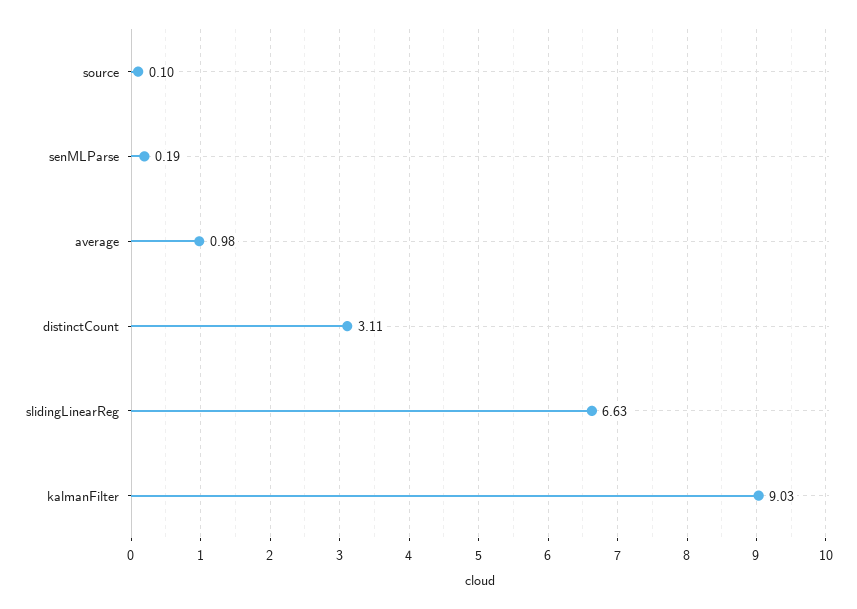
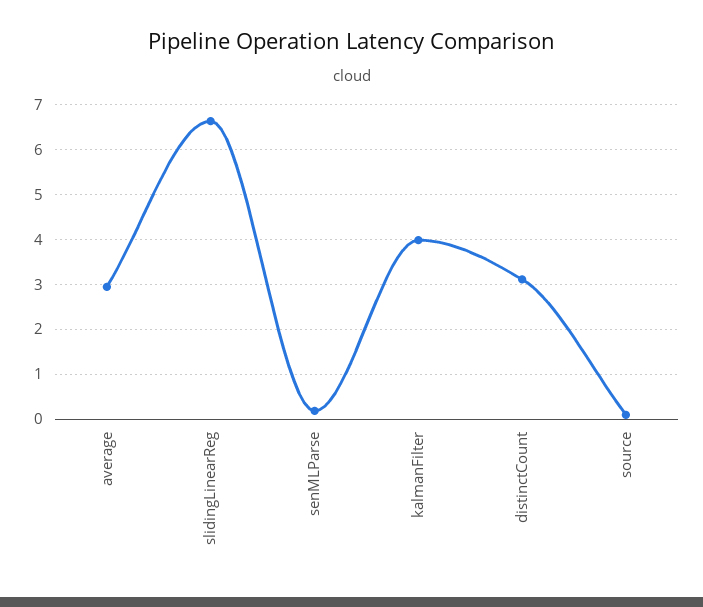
  {
    "source": 0.1,
    "senMLParse": 0.19,
-   "average": 0.98,
+   "average": 3,
    "distinctCount": 3.11,
    "slidingLinearReg": 6.63,
-   "kalmanFilter": 9.03
+   "kalmanFilter": 4
  }

